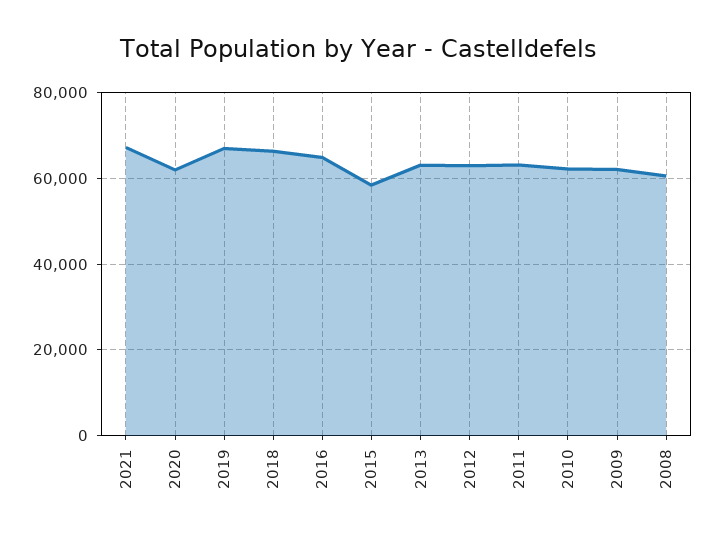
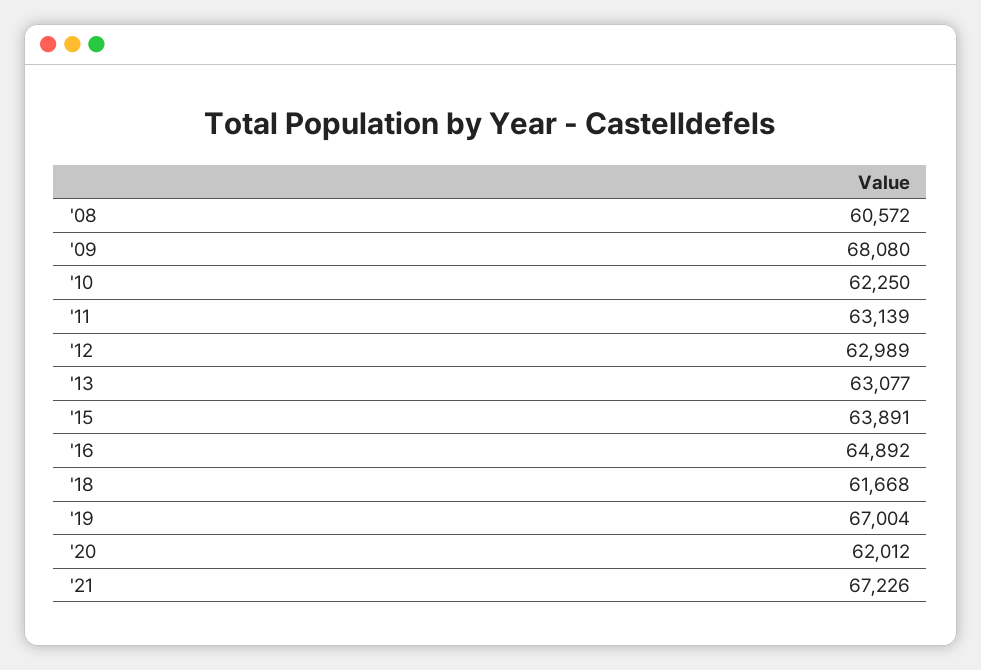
  {
    "2021": 67226,
    "2020": 62012,
    "2019": 67004,
-   "2018": 66000,
+   "2018": 61668,
    "2016": 64892,
-   "2015": 58000,
+   "2015": 63891,
    "2013": 63077,
    "2012": 62989,
    "2011": 63139,
    "2010": 62250,
-   "2009": 62000,
+   "2009": 68080,
    "2008": 60572
  }

